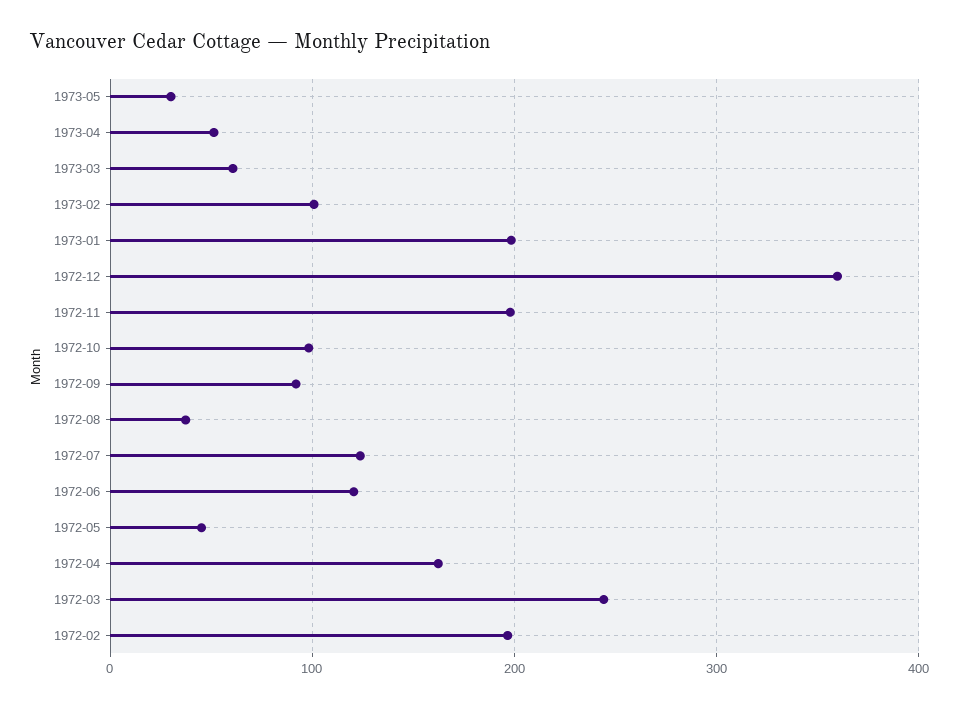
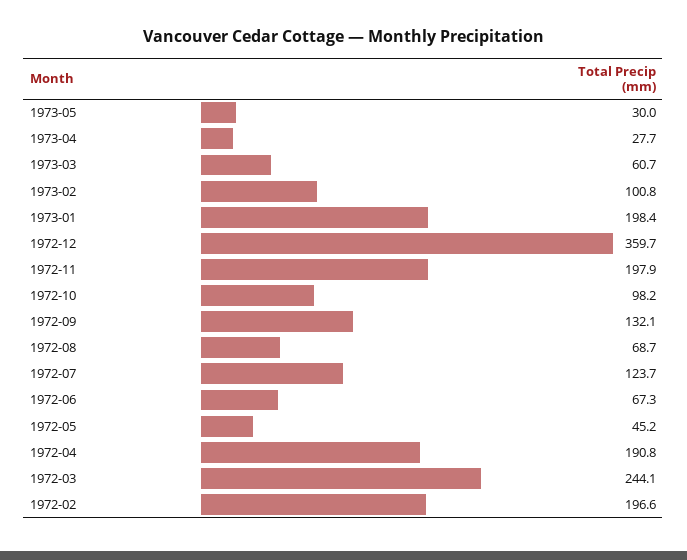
  {
    "1973-05": 30,
-   "1973-04": 50,
+   "1973-04": 27.7,
    "1973-03": 60.7,
    "1973-02": 100.8,
    "1973-01": 198.4,
    "1972-12": 359.7,
    "1972-11": 197.9,
    "1972-10": 98.2,
-   "1972-09": 90,
+   "1972-09": 132.1,
-   "1972-08": 40,
+   "1972-08": 68.7,
    "1972-07": 123.7,
-   "1972-06": 120,
+   "1972-06": 67.3,
    "1972-05": 45.2,
-   "1972-04": 160,
+   "1972-04": 190.8,
    "1972-03": 244.1,
    "1972-02": 196.6
  }

